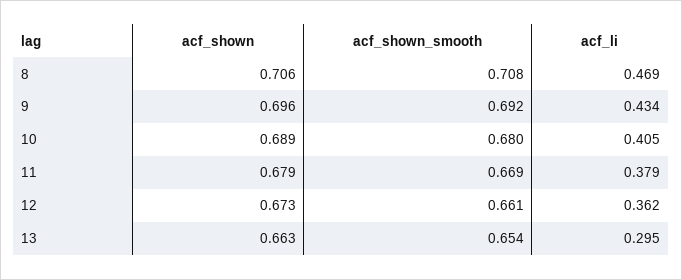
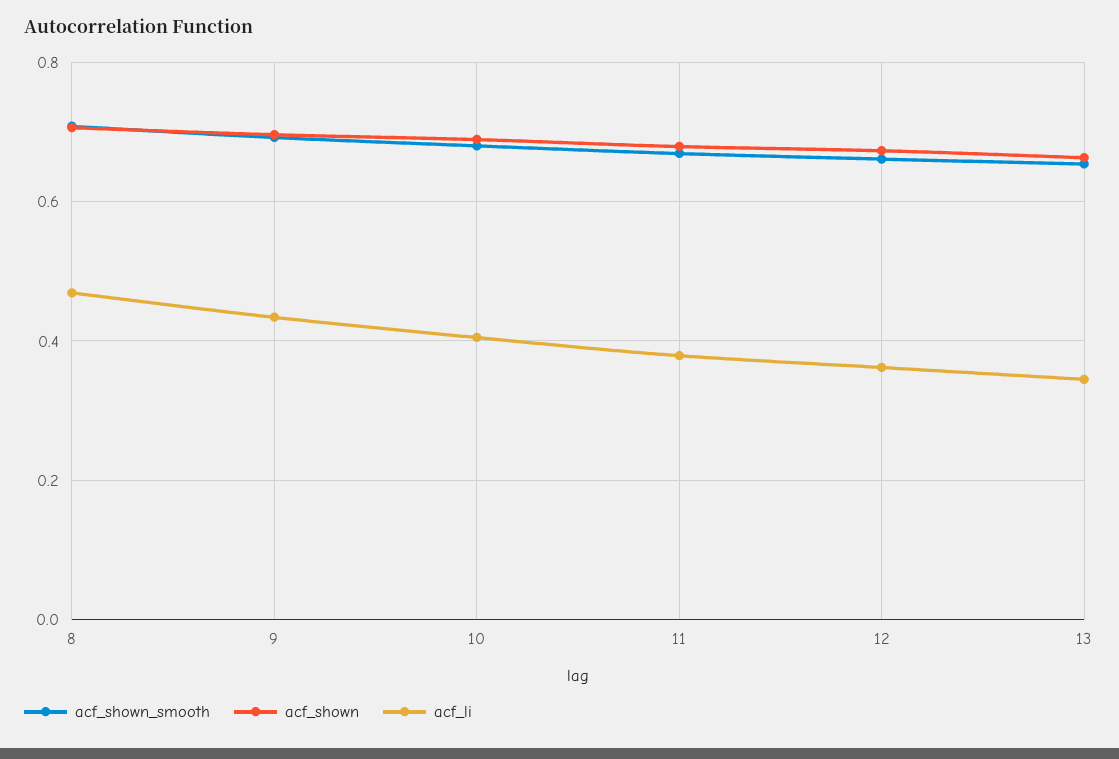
  {
    "acf_shown": {
      "8": 0.706,
      "9": 0.696,
      "10": 0.689,
      "11": 0.679,
      "12": 0.673,
      "13": 0.663
    },
    "acf_shown_smooth": {
      "8": 0.708,
      "9": 0.692,
      "10": 0.68,
      "11": 0.669,
      "12": 0.661,
      "13": 0.654
    },
    "acf_li": {
      "8": 0.469,
      "9": 0.434,
      "10": 0.405,
      "11": 0.379,
      "12": 0.362,
-     "13": 0.295
+     "13": 0.34
    }
  }

